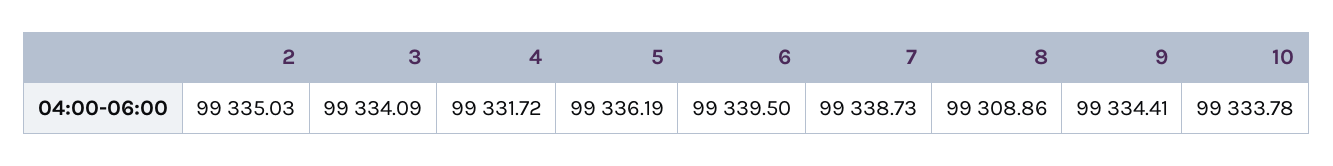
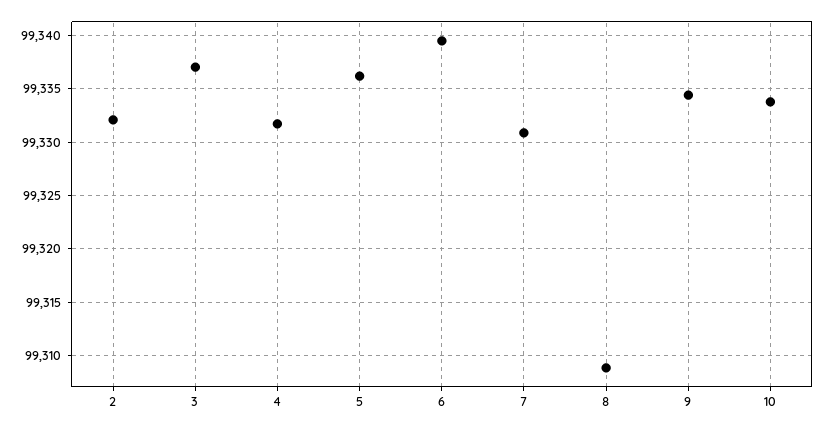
  {
-   "2": 99335.03,
+   "2": 99332,
-   "3": 99334.09,
+   "3": 99337,
    "4": 99331.72,
    "5": 99336.19,
    "6": 99339.5,
-   "7": 99338.73,
+   "7": 99331,
    "8": 99308.86,
    "9": 99334.41,
    "10": 99333.78
  }

